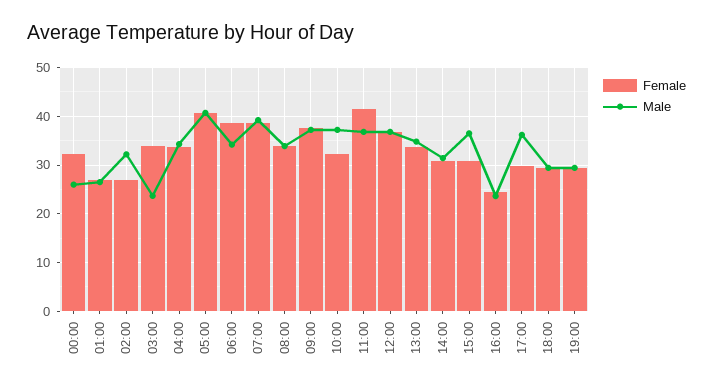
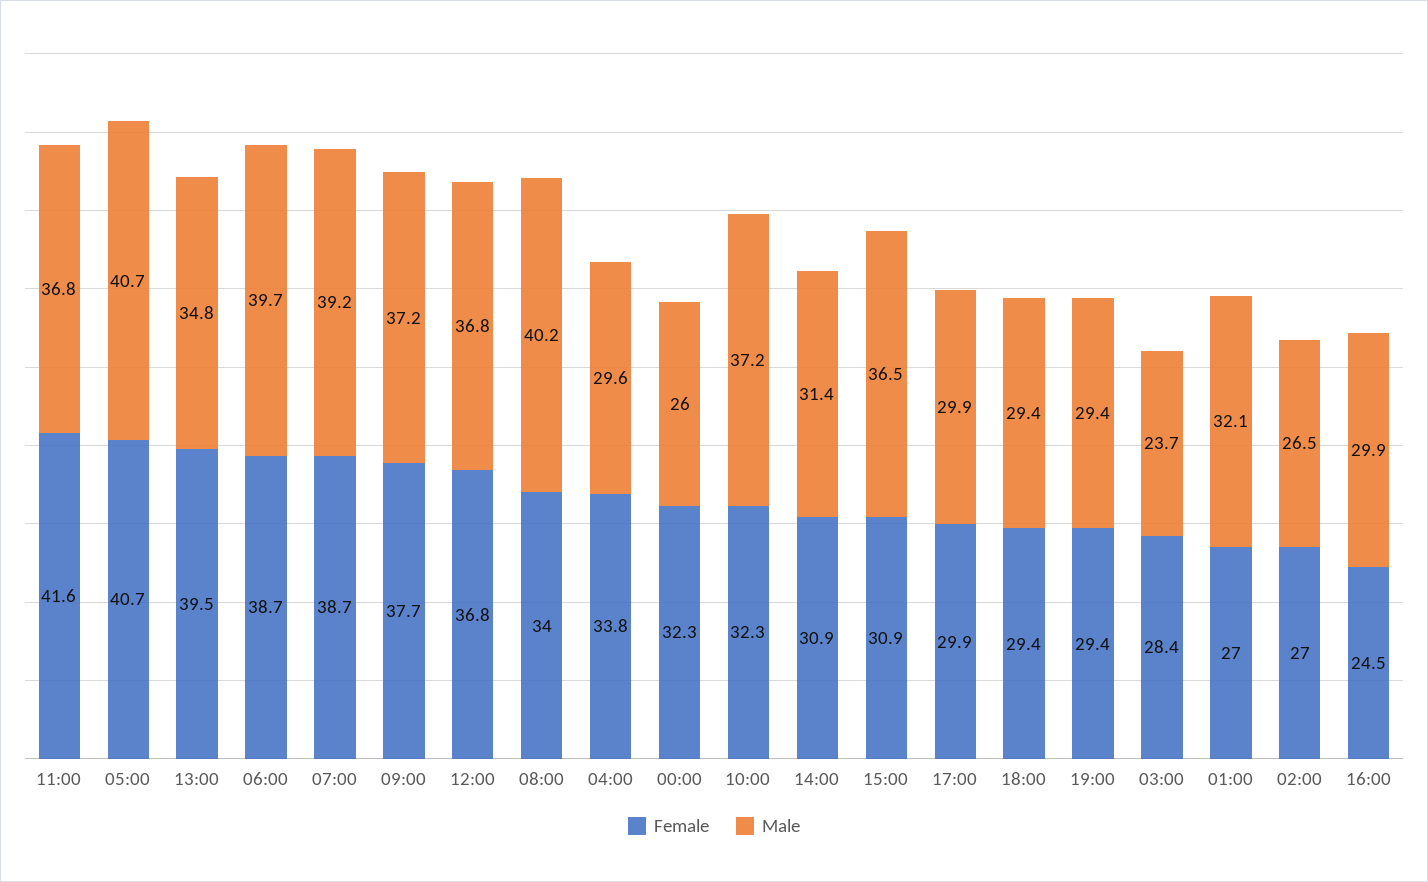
  {
    "Female": {
      "00:00": 32.3,
      "01:00": 27,
      "02:00": 27,
-     "03:00": 34,
+     "03:00": 28.4,
      "04:00": 33.8,
      "05:00": 40.7,
      "06:00": 38.7,
      "07:00": 38.7,
      "08:00": 34,
      "09:00": 37.7,
      "10:00": 32.3,
      "11:00": 41.6,
      "12:00": 36.8,
-     "13:00": 34,
+     "13:00": 39.5,
      "14:00": 30.9,
      "15:00": 30.9,
      "16:00": 24.5,
      "17:00": 29.9,
      "18:00": 29.4,
      "19:00": 29.4
    },
    "Male": {
      "00:00": 26,
-     "01:00": 26,
+     "01:00": 32.1,
-     "02:00": 32,
+     "02:00": 26.5,
      "03:00": 23.7,
-     "04:00": 34,
+     "04:00": 29.6,
      "05:00": 40.7,
-     "06:00": 34,
+     "06:00": 39.7,
      "07:00": 39.2,
-     "08:00": 34,
+     "08:00": 40.2,
      "09:00": 37.2,
      "10:00": 37.2,
      "11:00": 36.8,
      "12:00": 36.8,
      "13:00": 34.8,
      "14:00": 31.4,
      "15:00": 36.5,
-     "16:00": 24,
+     "16:00": 29.9,
-     "17:00": 36,
+     "17:00": 29.9,
      "18:00": 29.4,
      "19:00": 29.4
    }
  }

